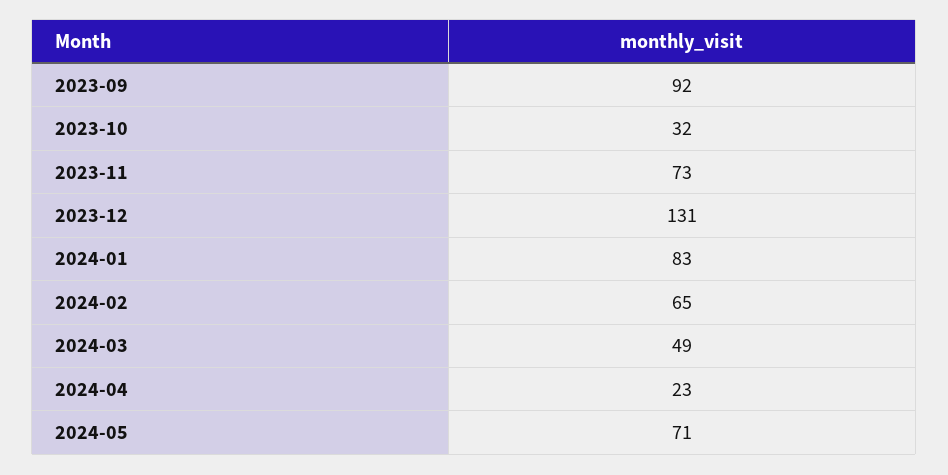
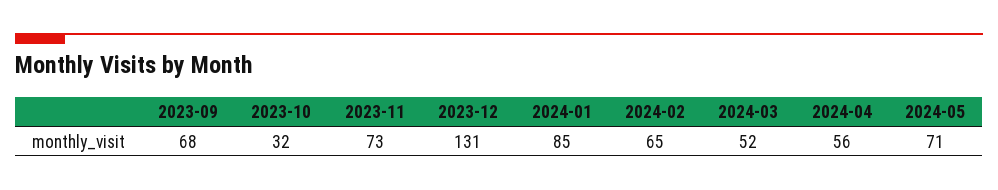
  {
-   "2023-09": 92,
+   "2023-09": 68,
    "2023-10": 32,
    "2023-11": 73,
    "2023-12": 131,
-   "2024-01": 83,
+   "2024-01": 85,
    "2024-02": 65,
-   "2024-03": 49,
+   "2024-03": 52,
-   "2024-04": 23,
+   "2024-04": 56,
    "2024-05": 71
  }

